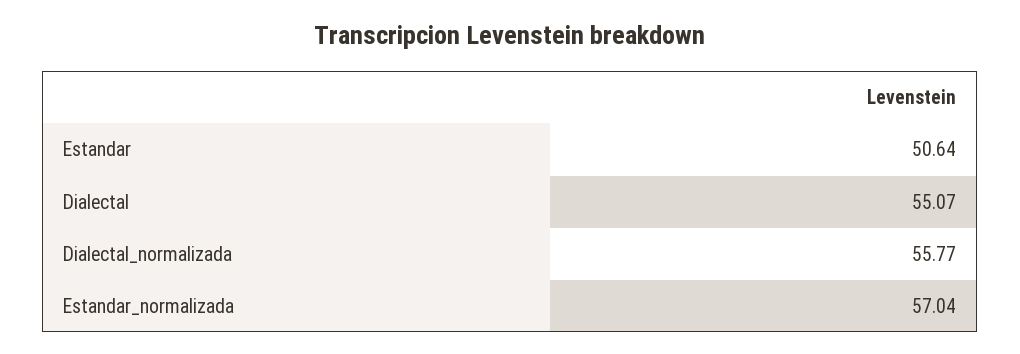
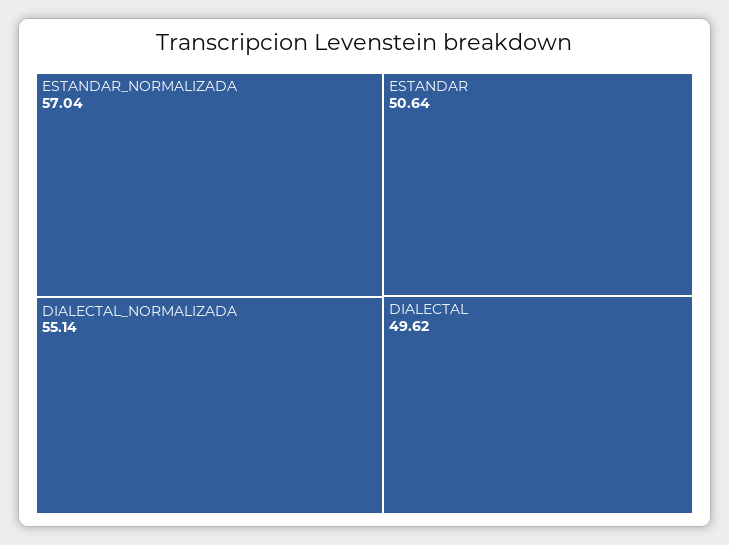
  {
    "Estandar": 50.64,
-   "Dialectal": 55.07,
+   "Dialectal": 49.62,
-   "Dialectal_normalizada": 55.77,
+   "Dialectal_normalizada": 55.14,
    "Estandar_normalizada": 57.04
  }

